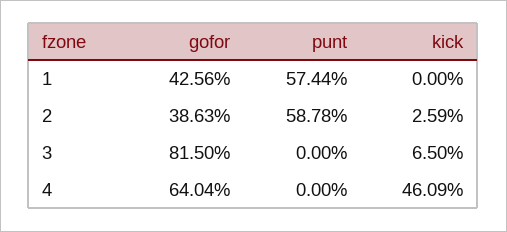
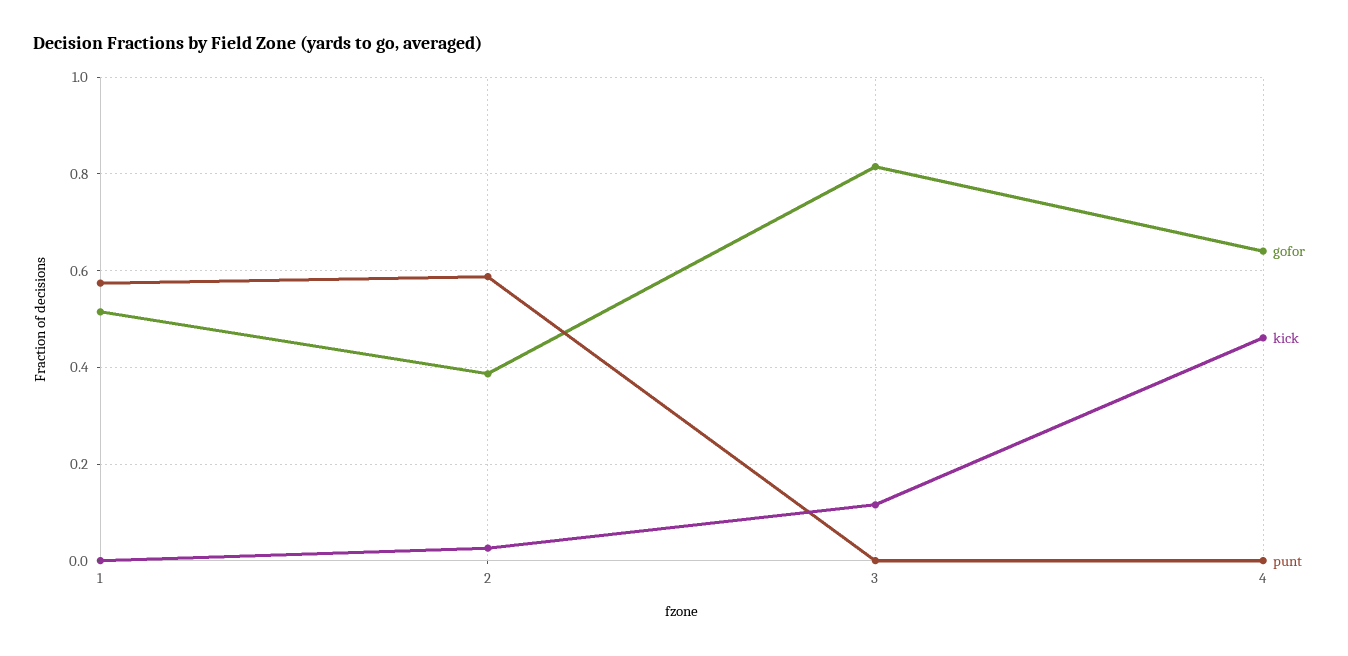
  {
    "gofor": {
-     "1": 0.4256,
+     "1": 0.52,
      "2": 0.3863,
      "3": 0.815,
      "4": 0.6404
    },
    "punt": {
      "1": 0.5744,
      "2": 0.5878,
      "3": 0,
      "4": 0
    },
    "kick": {
      "1": 0,
      "2": 0.0259,
-     "3": 0.065,
+     "3": 0.12,
      "4": 0.4609
    }
  }

